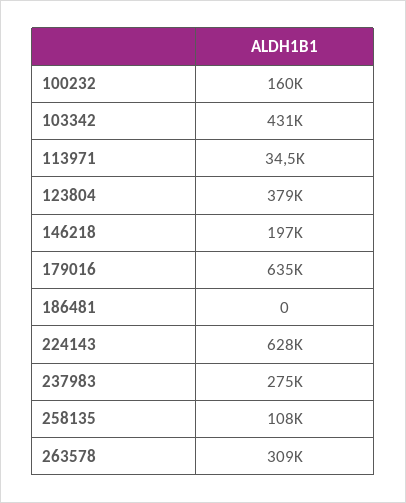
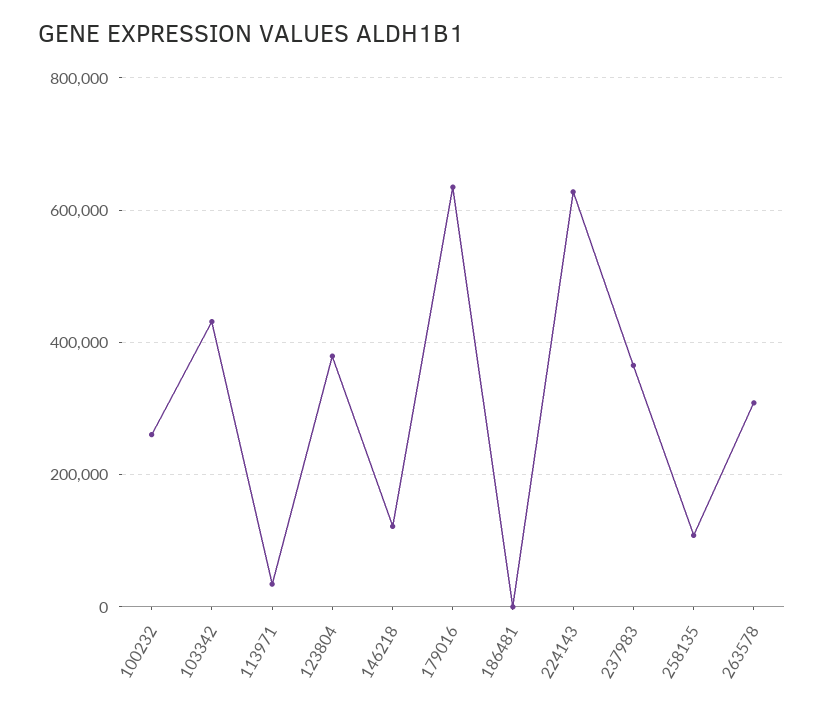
  {
-   "100232": 160000,
+   "100232": 260000,
    "103342": 431000,
    "113971": 34500,
    "123804": 379000,
-   "146218": 197000,
+   "146218": 120000,
    "179016": 635000,
    "186481": 0,
    "224143": 628000,
-   "237983": 275000,
+   "237983": 360000,
    "258135": 108000,
    "263578": 309000
  }

